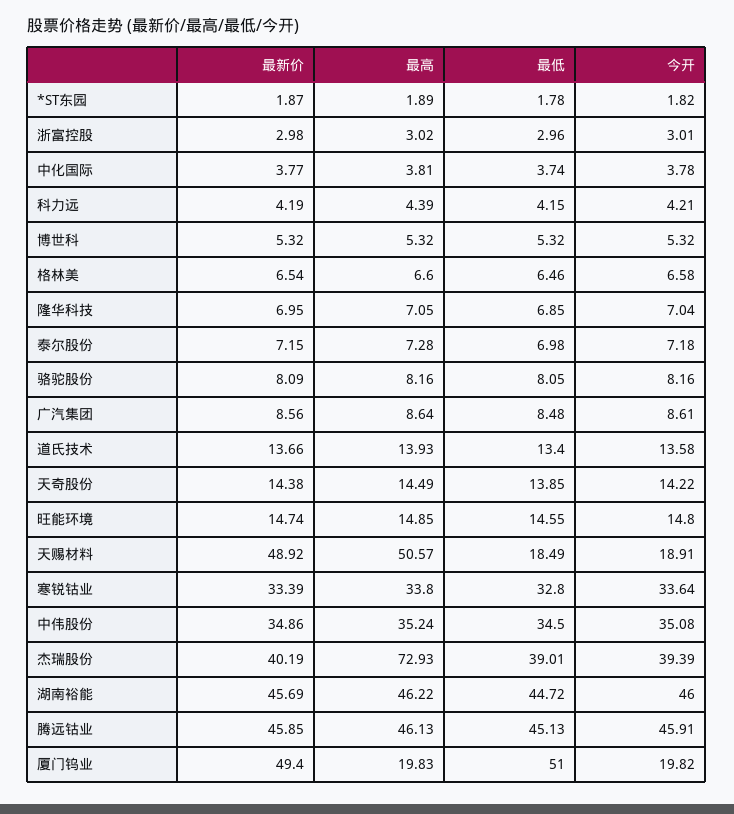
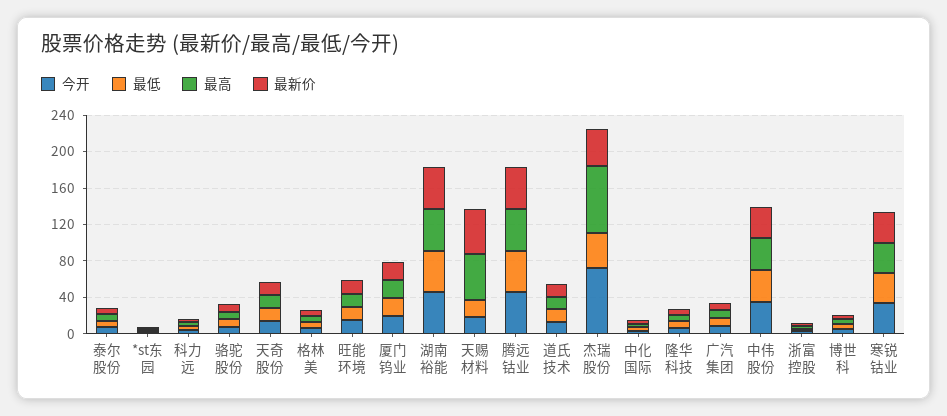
  {
    "最新价": {
      "*ST东园": 1.87,
      "浙富控股": 2.98,
      "中化国际": 3.77,
      "科力远": 4.19,
      "博世科": 5.32,
      "格林美": 6.54,
      "隆华科技": 6.95,
      "泰尔股份": 7.15,
      "骆驼股份": 8.09,
      "广汽集团": 8.56,
      "道氏技术": 13.66,
      "天奇股份": 14.38,
      "旺能环境": 14.74,
      "天赐材料": 48.92,
      "寒锐钴业": 33.39,
      "中伟股份": 34.86,
      "杰瑞股份": 40.19,
      "湖南裕能": 45.69,
      "腾远钴业": 45.85,
-     "厦门钨业": 49.4
+     "厦门钨业": 20
    },
    "最高": {
      "*ST东园": 1.89,
      "浙富控股": 3.02,
      "中化国际": 3.81,
      "科力远": 4.39,
      "博世科": 5.32,
      "格林美": 6.6,
      "隆华科技": 7.05,
      "泰尔股份": 7.28,
      "骆驼股份": 8.16,
      "广汽集团": 8.64,
      "道氏技术": 13.93,
      "天奇股份": 14.49,
      "旺能环境": 14.85,
      "天赐材料": 50.57,
      "寒锐钴业": 33.8,
      "中伟股份": 35.24,
      "杰瑞股份": 72.93,
      "湖南裕能": 46.22,
      "腾远钴业": 46.13,
      "厦门钨业": 19.83
    },
    "最低": {
      "*ST东园": 1.78,
      "浙富控股": 2.96,
      "中化国际": 3.74,
      "科力远": 4.15,
      "博世科": 5.32,
      "格林美": 6.46,
      "隆华科技": 6.85,
      "泰尔股份": 6.98,
      "骆驼股份": 8.05,
      "广汽集团": 8.48,
      "道氏技术": 13.4,
      "天奇股份": 13.85,
      "旺能环境": 14.55,
      "天赐材料": 18.49,
      "寒锐钴业": 32.8,
      "中伟股份": 34.5,
      "杰瑞股份": 39.01,
      "湖南裕能": 44.72,
      "腾远钴业": 45.13,
-     "厦门钨业": 51
+     "厦门钨业": 20
    },
    "今开": {
      "*ST东园": 1.82,
      "浙富控股": 3.01,
      "中化国际": 3.78,
      "科力远": 4.21,
      "博世科": 5.32,
      "格林美": 6.58,
      "隆华科技": 7.04,
      "泰尔股份": 7.18,
      "骆驼股份": 8.16,
      "广汽集团": 8.61,
      "道氏技术": 13.58,
      "天奇股份": 14.22,
      "旺能环境": 14.8,
      "天赐材料": 18.91,
      "寒锐钴业": 33.64,
      "中伟股份": 35.08,
-     "杰瑞股份": 39.39,
+     "杰瑞股份": 70,
      "湖南裕能": 46,
      "腾远钴业": 45.91,
      "厦门钨业": 19.82
    }
  }

